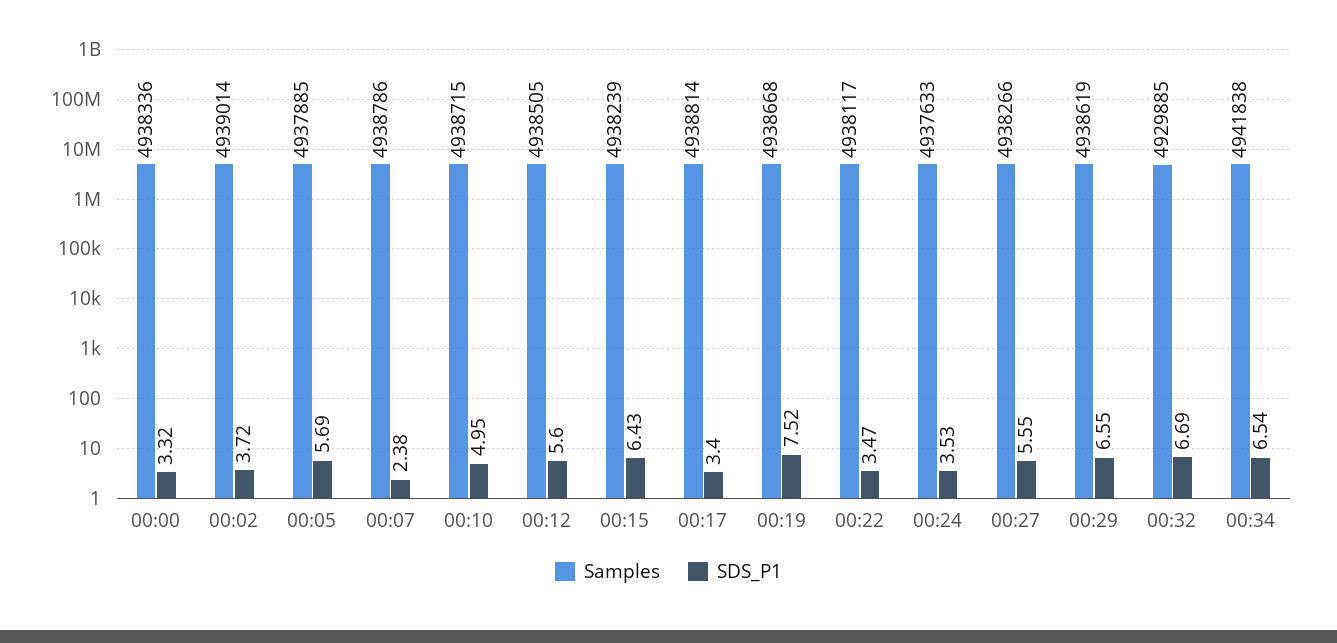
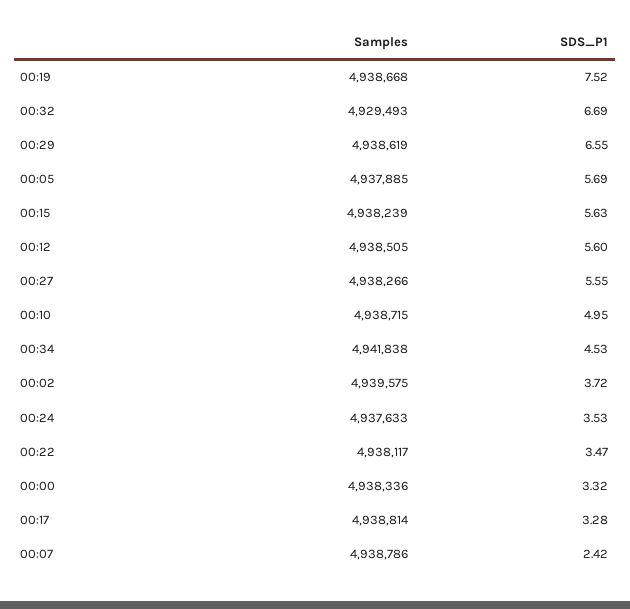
  {
    "Samples": {
      "00:00": 4938336,
-     "00:02": 4939014,
+     "00:02": 4939575,
      "00:05": 4937885,
      "00:07": 4938786,
      "00:10": 4938715,
      "00:12": 4938505,
      "00:15": 4938239,
      "00:17": 4938814,
      "00:19": 4938668,
      "00:22": 4938117,
      "00:24": 4937633,
      "00:27": 4938266,
      "00:29": 4938619,
-     "00:32": 4929885,
+     "00:32": 4929493,
      "00:34": 4941838
    },
    "SDS_P1": {
      "00:00": 3.32,
      "00:02": 3.72,
      "00:05": 5.69,
-     "00:07": 2.38,
+     "00:07": 2.42,
      "00:10": 4.95,
      "00:12": 5.6,
-     "00:15": 6.43,
+     "00:15": 5.63,
-     "00:17": 3.4,
+     "00:17": 3.28,
      "00:19": 7.52,
      "00:22": 3.47,
      "00:24": 3.53,
      "00:27": 5.55,
      "00:29": 6.55,
      "00:32": 6.69,
-     "00:34": 6.54
+     "00:34": 4.53
    }
  }

